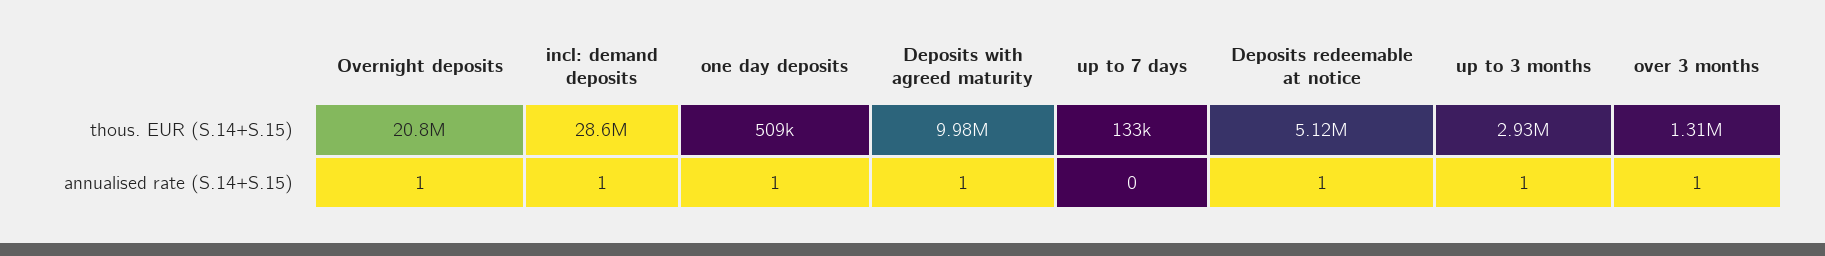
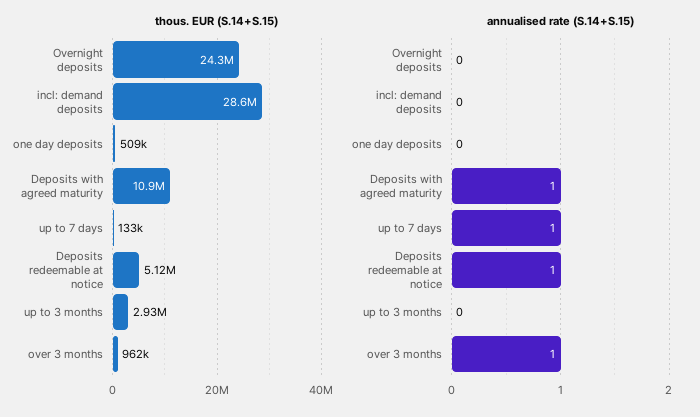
  {
    "thous. EUR (S.14+S.15)": {
-     "Overnight deposits": 20800000,
+     "Overnight deposits": 24300000,
      "incl: demand deposits": 28600000,
      "one day deposits": 509000,
-     "Deposits with agreed maturity": 9980000,
+     "Deposits with agreed maturity": 10900000,
      "up to 7 days": 133000,
      "Deposits redeemable at notice": 5120000,
      "up to 3 months": 2930000,
-     "over 3 months": 1310000
+     "over 3 months": 962000
    },
    "annualised rate (S.14+S.15)": {
-     "Overnight deposits": 1,
+     "Overnight deposits": 0,
-     "incl: demand deposits": 1,
+     "incl: demand deposits": 0,
-     "one day deposits": 1,
+     "one day deposits": 0,
      "Deposits with agreed maturity": 1,
-     "up to 7 days": 0,
+     "up to 7 days": 1,
      "Deposits redeemable at notice": 1,
-     "up to 3 months": 1,
+     "up to 3 months": 0,
      "over 3 months": 1
    }
  }

